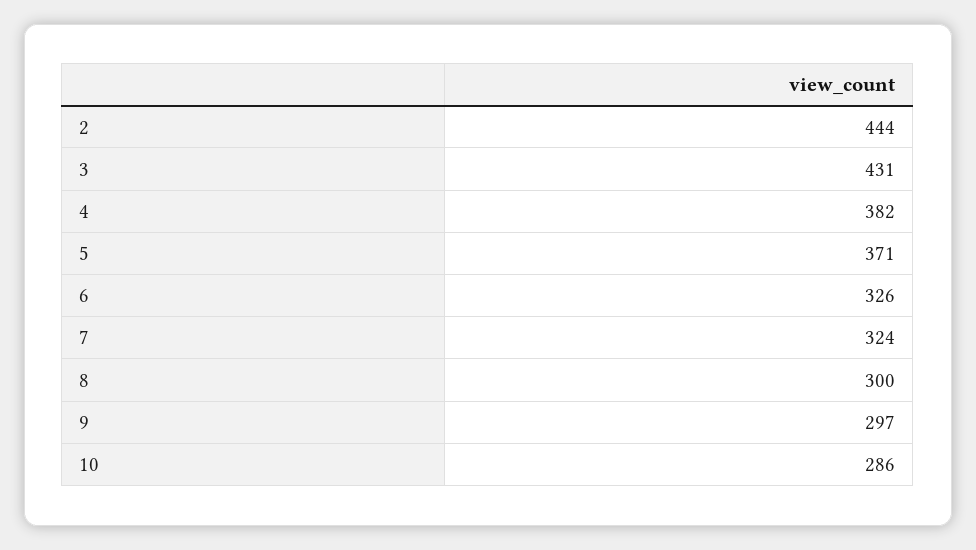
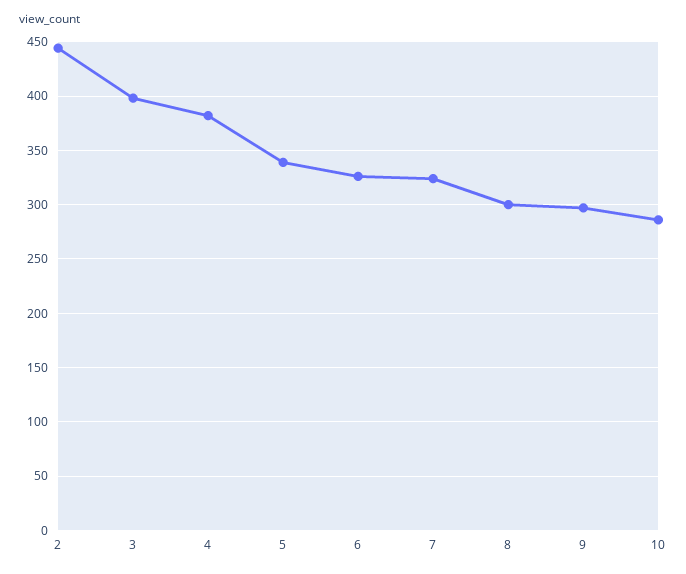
  {
    "2": 444,
-   "3": 431,
+   "3": 400,
    "4": 382,
-   "5": 371,
+   "5": 340,
    "6": 326,
    "7": 324,
    "8": 300,
    "9": 297,
    "10": 286
  }

